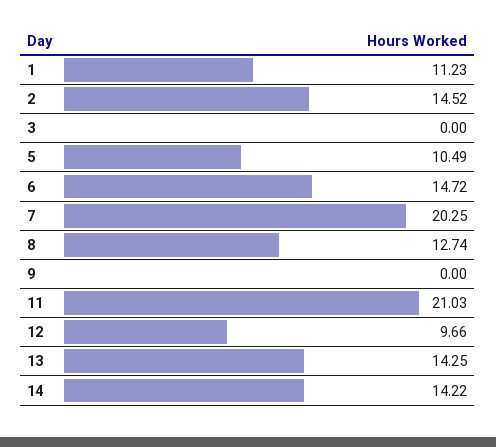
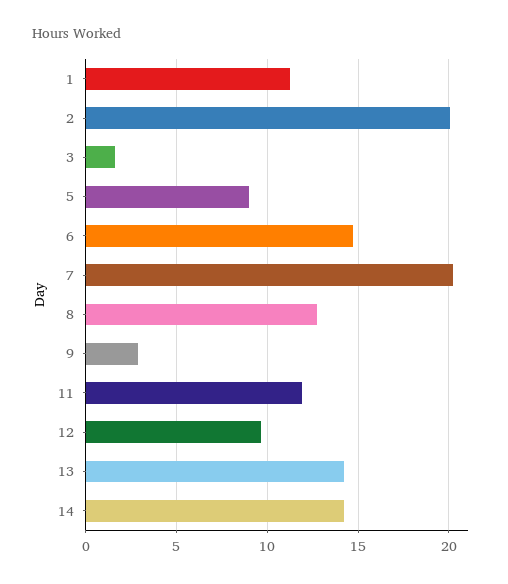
  {
    "1": 11.23,
-   "2": 14.52,
+   "2": 20,
-   "3": 0,
+   "3": 1.5,
-   "5": 10.49,
+   "5": 9,
    "6": 14.72,
    "7": 20.25,
    "8": 12.74,
-   "9": 0,
+   "9": 3,
-   "11": 21.03,
+   "11": 12,
    "12": 9.66,
    "13": 14.25,
    "14": 14.22
  }

